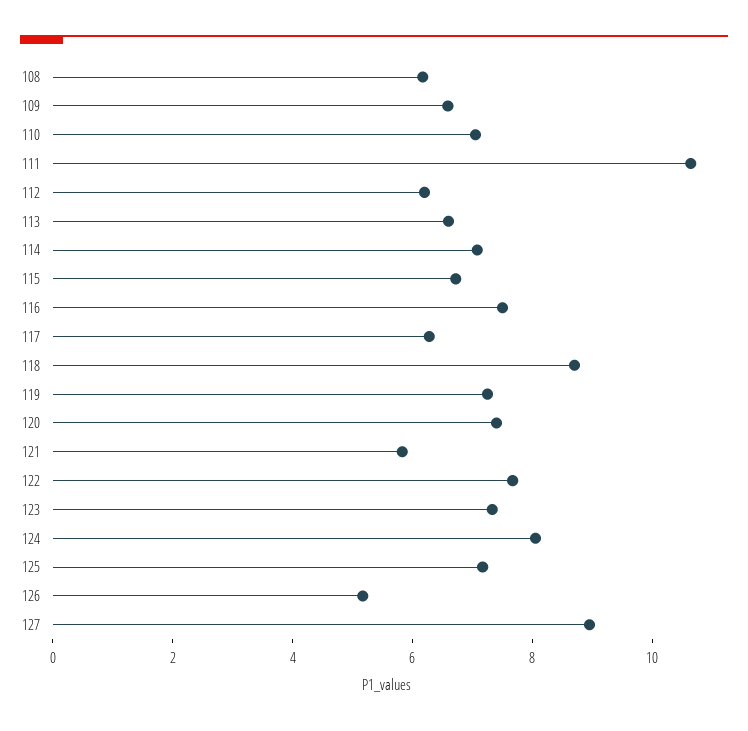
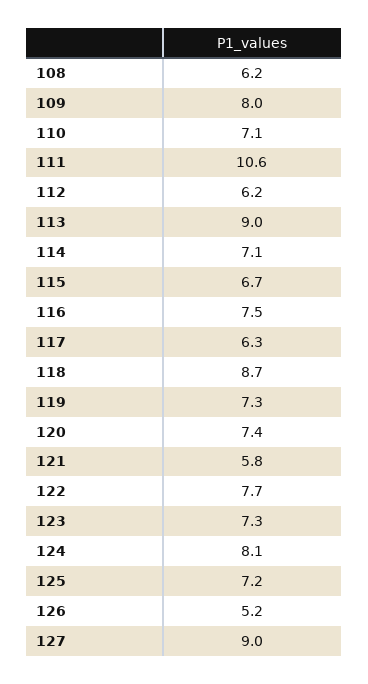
  {
    "108": 6.2,
-   "109": 6.5,
+   "109": 8,
    "110": 7.1,
    "111": 10.6,
    "112": 6.2,
-   "113": 6.5,
+   "113": 9,
    "114": 7.1,
    "115": 6.7,
    "116": 7.5,
    "117": 6.3,
    "118": 8.7,
    "119": 7.3,
    "120": 7.4,
    "121": 5.8,
    "122": 7.7,
    "123": 7.3,
    "124": 8.1,
    "125": 7.2,
    "126": 5.2,
    "127": 9
  }

